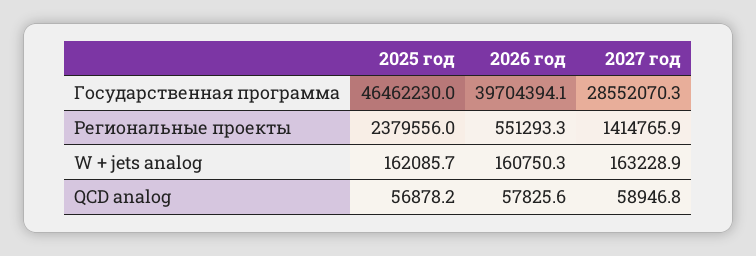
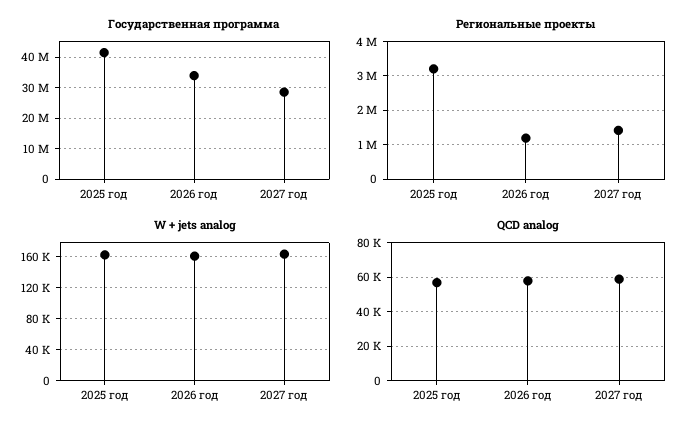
  {
    "Государственная программа": {
-     "2025 год": 46462230,
+     "2025 год": 42000000,
-     "2026 год": 39704394.1,
+     "2026 год": 34000000,
      "2027 год": 28552070.3
    },
    "Региональные проекты": {
-     "2025 год": 2379556,
+     "2025 год": 3200000,
-     "2026 год": 551293.3,
+     "2026 год": 1200000,
      "2027 год": 1414765.9
    },
    "W + jets analog": {
      "2025 год": 162085.7,
      "2026 год": 160750.3,
      "2027 год": 163228.9
    },
    "QCD analog": {
      "2025 год": 56878.2,
      "2026 год": 57825.6,
      "2027 год": 58946.8
    }
  }

